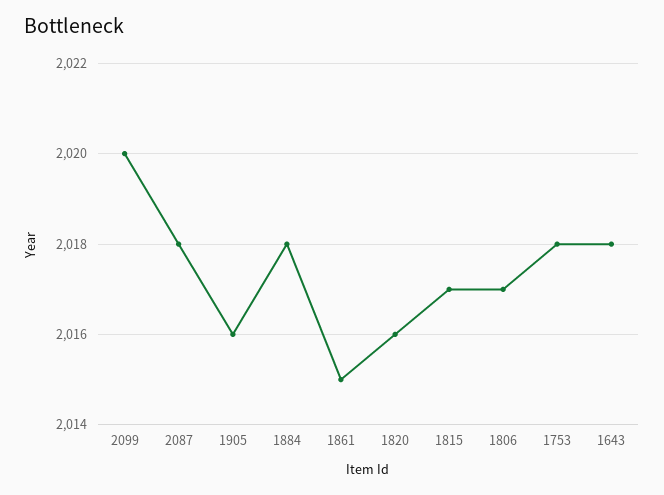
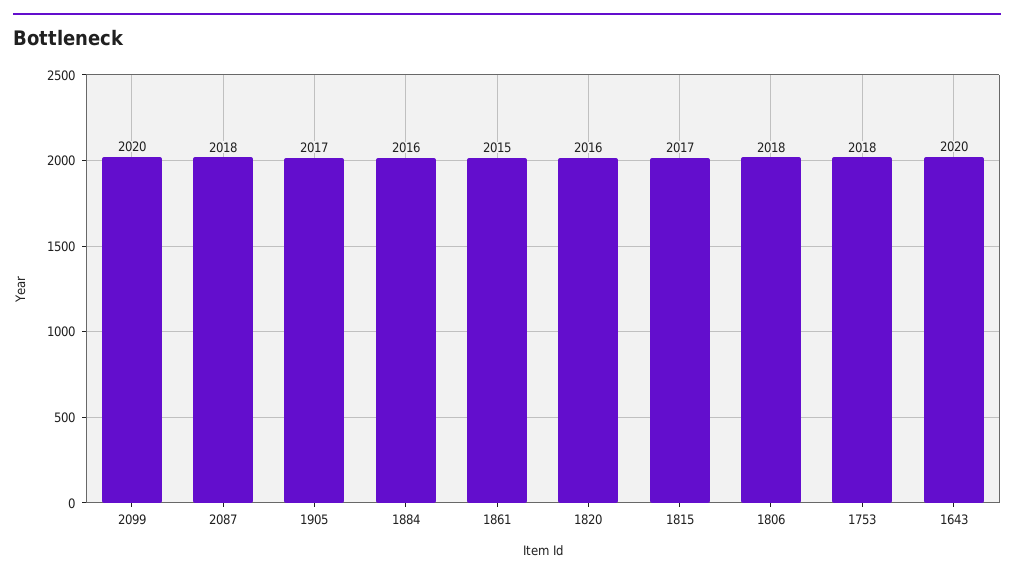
  {
    "2099": 2020,
    "2087": 2018,
-   "1905": 2016,
+   "1905": 2017,
-   "1884": 2018,
+   "1884": 2016,
    "1861": 2015,
    "1820": 2016,
    "1815": 2017,
-   "1806": 2017,
+   "1806": 2018,
    "1753": 2018,
-   "1643": 2018
+   "1643": 2020
  }

